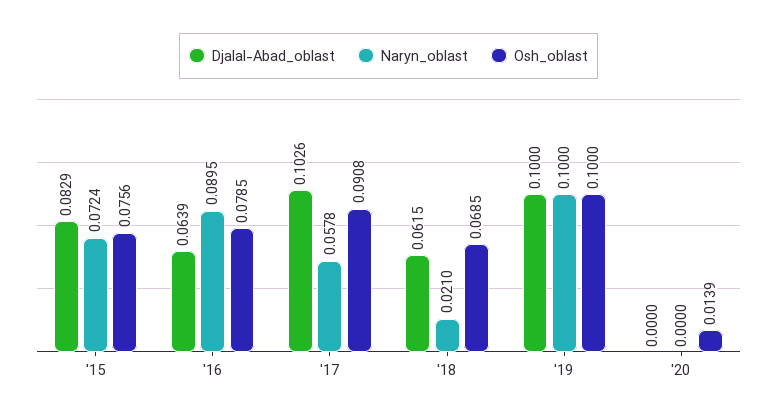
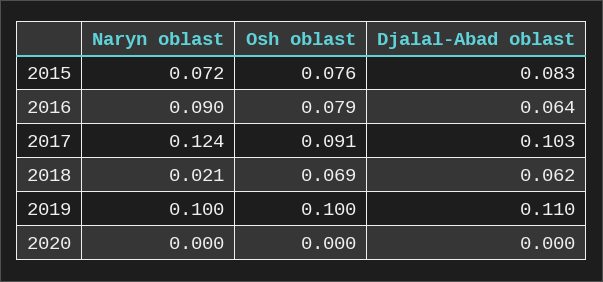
  {
    "Djalal-Abad_oblast": {
      "'15": 0.0829,
      "'16": 0.0639,
      "'17": 0.1026,
      "'18": 0.0615,
-     "'19": 0.1,
+     "'19": 0.11,
      "'20": 0
    },
    "Naryn_oblast": {
      "'15": 0.0724,
      "'16": 0.0895,
-     "'17": 0.0578,
+     "'17": 0.124,
      "'18": 0.021,
      "'19": 0.1,
      "'20": 0
    },
    "Osh_oblast": {
      "'15": 0.0756,
      "'16": 0.0785,
      "'17": 0.0908,
      "'18": 0.0685,
      "'19": 0.1,
-     "'20": 0.0139
+     "'20": 0
    }
  }

